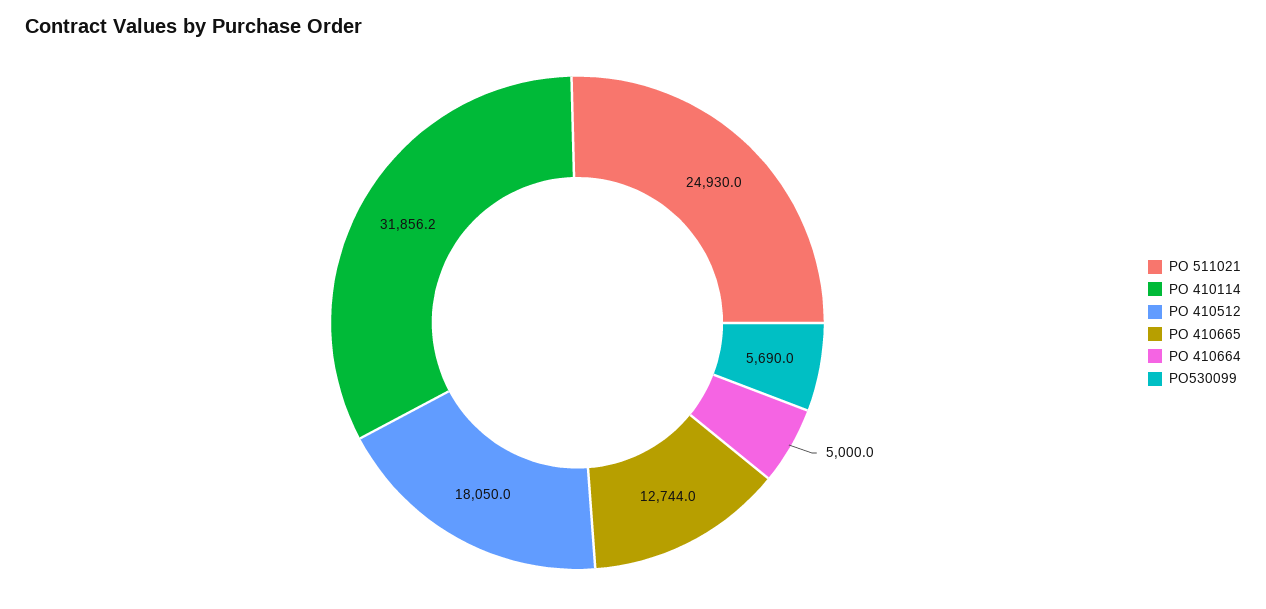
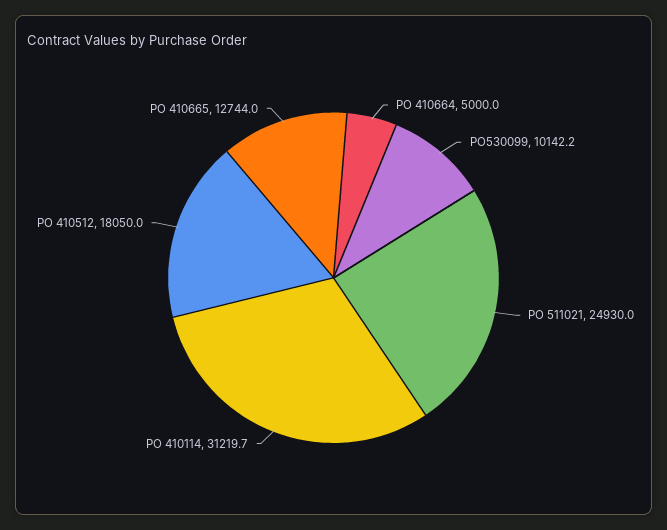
  {
    "PO 511021": 24930,
-   "PO 410114": 31856.2,
+   "PO 410114": 31219.7,
    "PO 410512": 18050,
    "PO 410665": 12744,
    "PO 410664": 5000,
-   "PO530099": 5690
+   "PO530099": 10142.2
  }

